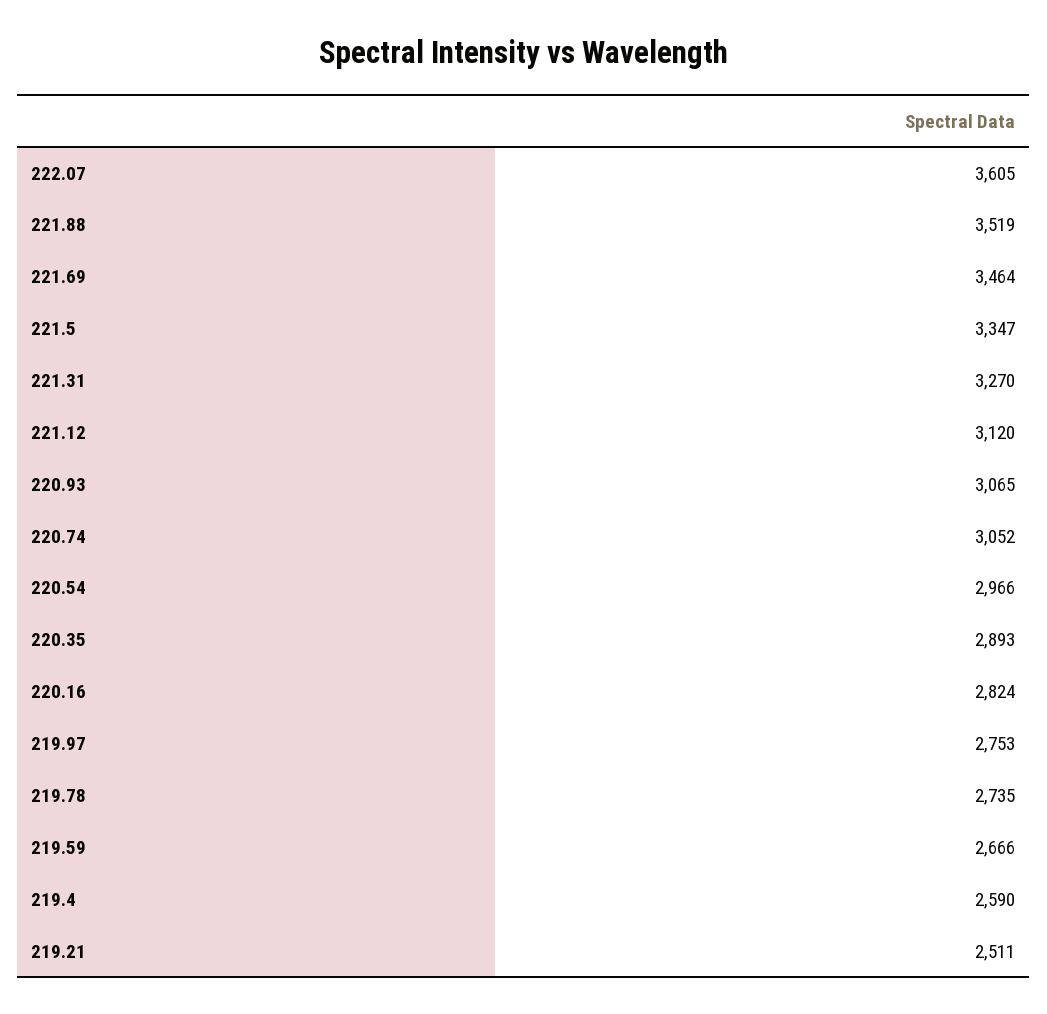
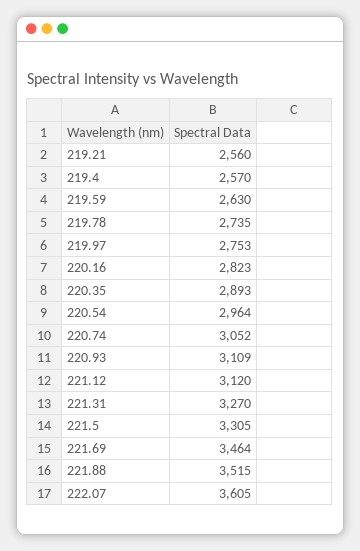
  {
    "222.07": 3605,
-   "221.88": 3519,
+   "221.88": 3515,
    "221.69": 3464,
-   "221.5": 3347,
+   "221.5": 3305,
    "221.31": 3270,
    "221.12": 3120,
-   "220.93": 3065,
+   "220.93": 3109,
    "220.74": 3052,
-   "220.54": 2966,
+   "220.54": 2964,
    "220.35": 2893,
-   "220.16": 2824,
+   "220.16": 2823,
    "219.97": 2753,
    "219.78": 2735,
-   "219.59": 2666,
+   "219.59": 2630,
-   "219.4": 2590,
+   "219.4": 2570,
-   "219.21": 2511
+   "219.21": 2560
  }

